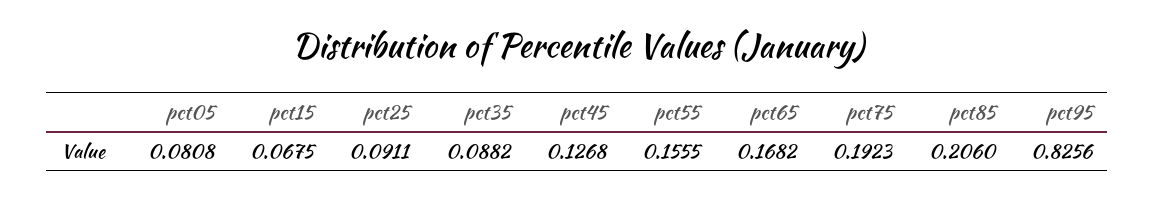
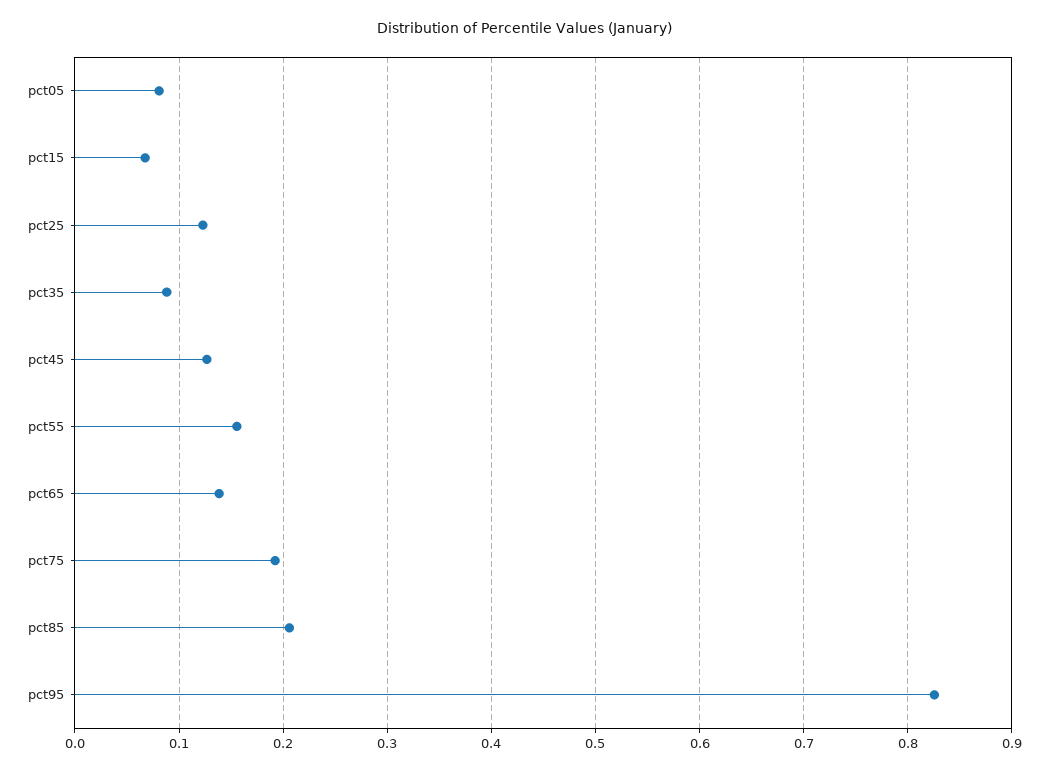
  {
    "pct05": 0.0808,
    "pct15": 0.0675,
-   "pct25": 0.0911,
+   "pct25": 0.12,
    "pct35": 0.0882,
    "pct45": 0.1268,
    "pct55": 0.1555,
-   "pct65": 0.1682,
+   "pct65": 0.14,
    "pct75": 0.1923,
    "pct85": 0.206,
    "pct95": 0.8256
  }

